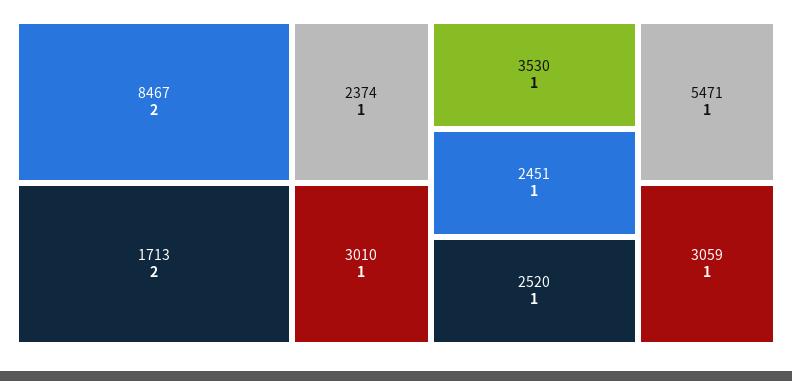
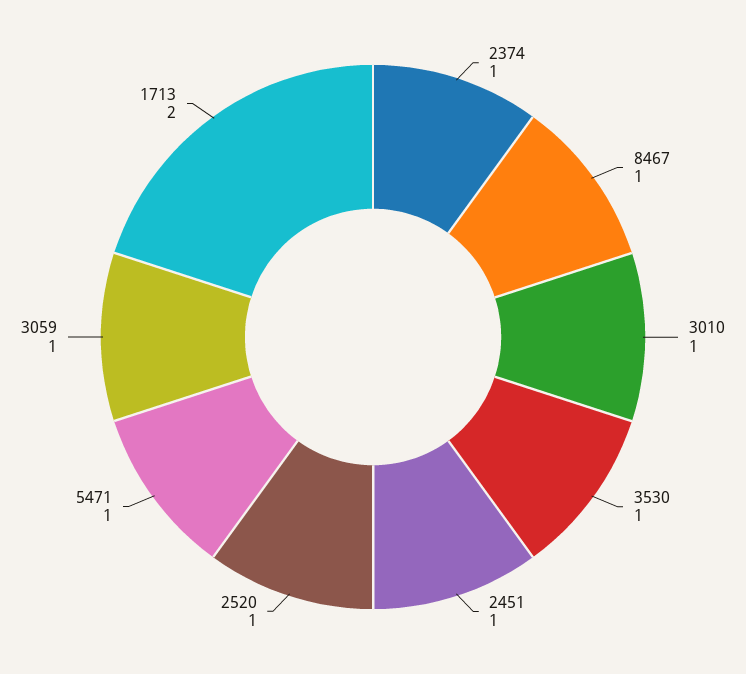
  {
-   "8467": 2,
+   "8467": 1,
    "1713": 2,
    "2374": 1,
    "3010": 1,
    "3530": 1,
    "2451": 1,
    "2520": 1,
    "5471": 1,
    "3059": 1
  }

